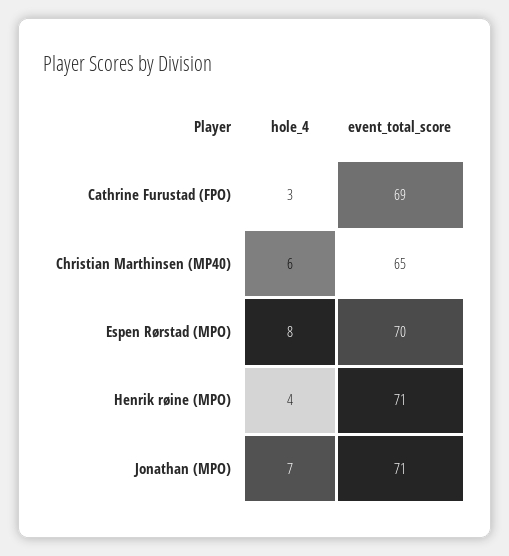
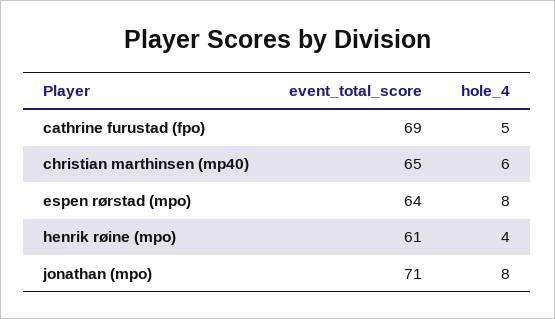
  {
    "hole_4": {
-     "Cathrine Furustad (FPO)": 3,
+     "Cathrine Furustad (FPO)": 5,
      "Christian Marthinsen (MP40)": 6,
      "Espen Rørstad (MPO)": 8,
      "Henrik røine (MPO)": 4,
-     "Jonathan (MPO)": 7
+     "Jonathan (MPO)": 8
    },
    "event_total_score": {
      "Cathrine Furustad (FPO)": 69,
      "Christian Marthinsen (MP40)": 65,
-     "Espen Rørstad (MPO)": 70,
+     "Espen Rørstad (MPO)": 64,
-     "Henrik røine (MPO)": 71,
+     "Henrik røine (MPO)": 61,
      "Jonathan (MPO)": 71
    }
  }

